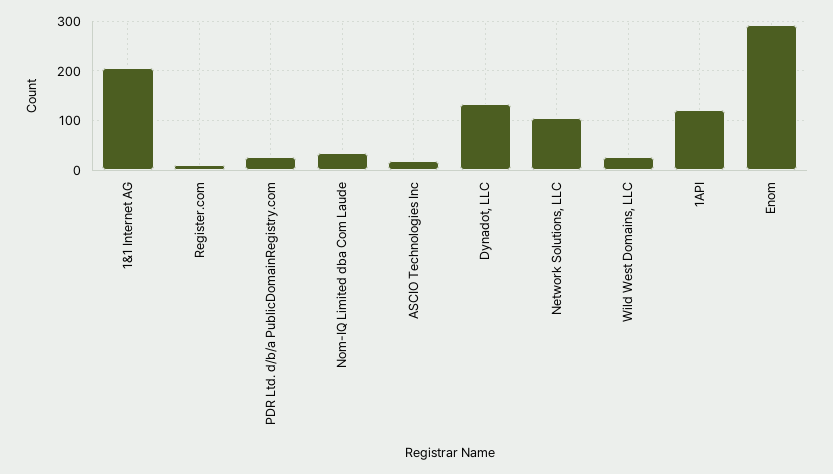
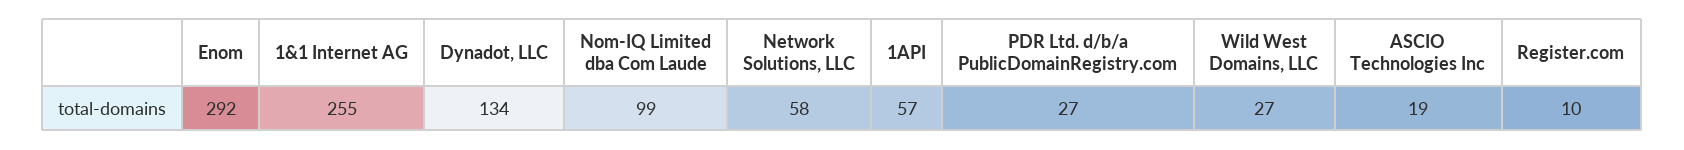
  {
-   "1&1 Internet AG": 200,
+   "1&1 Internet AG": 255,
    "Register.com": 10,
    "PDR Ltd. d/b/a PublicDomainRegistry.com": 27,
-   "Nom-IQ Limited dba Com Laude": 40,
+   "Nom-IQ Limited dba Com Laude": 99,
    "ASCIO Technologies Inc": 19,
    "Dynadot, LLC": 134,
-   "Network Solutions, LLC": 100,
+   "Network Solutions, LLC": 58,
    "Wild West Domains, LLC": 27,
-   "1API": 120,
+   "1API": 57,
    "Enom": 292
  }

